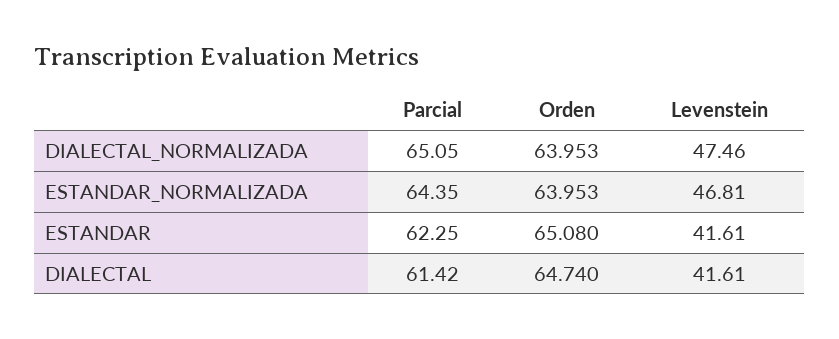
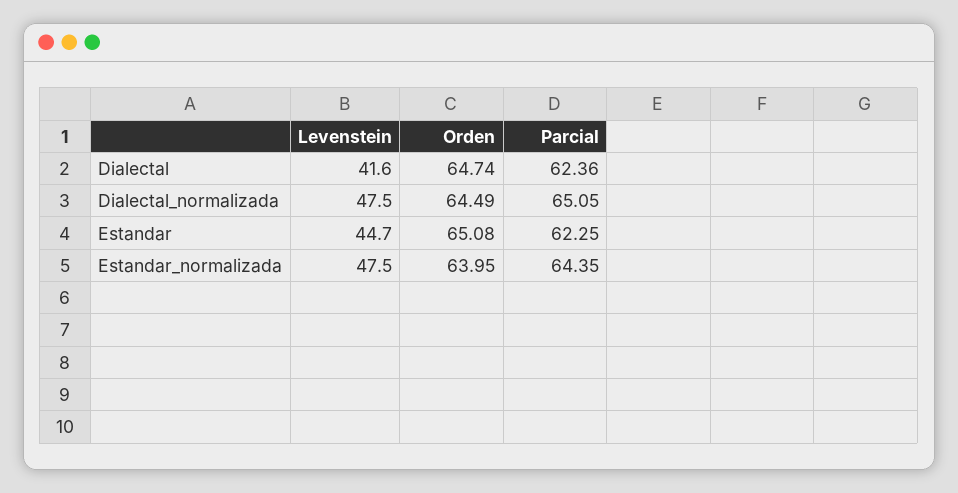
  {
    "Parcial": {
      "DIALECTAL_NORMALIZADA": 65.05,
      "ESTANDAR_NORMALIZADA": 64.35,
      "ESTANDAR": 62.25,
-     "DIALECTAL": 61.42
+     "DIALECTAL": 62.36
    },
    "Orden": {
-     "DIALECTAL_NORMALIZADA": 63.953,
+     "DIALECTAL_NORMALIZADA": 64.49,
      "ESTANDAR_NORMALIZADA": 63.953,
      "ESTANDAR": 65.08,
      "DIALECTAL": 64.74
    },
    "Levenstein": {
      "DIALECTAL_NORMALIZADA": 47.46,
-     "ESTANDAR_NORMALIZADA": 46.81,
+     "ESTANDAR_NORMALIZADA": 47.5,
-     "ESTANDAR": 41.61,
+     "ESTANDAR": 44.7,
      "DIALECTAL": 41.61
    }
  }

